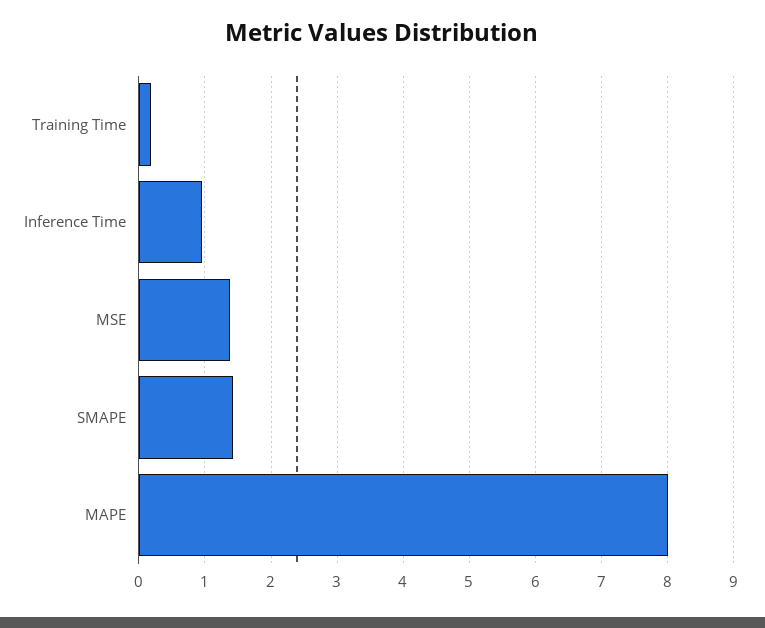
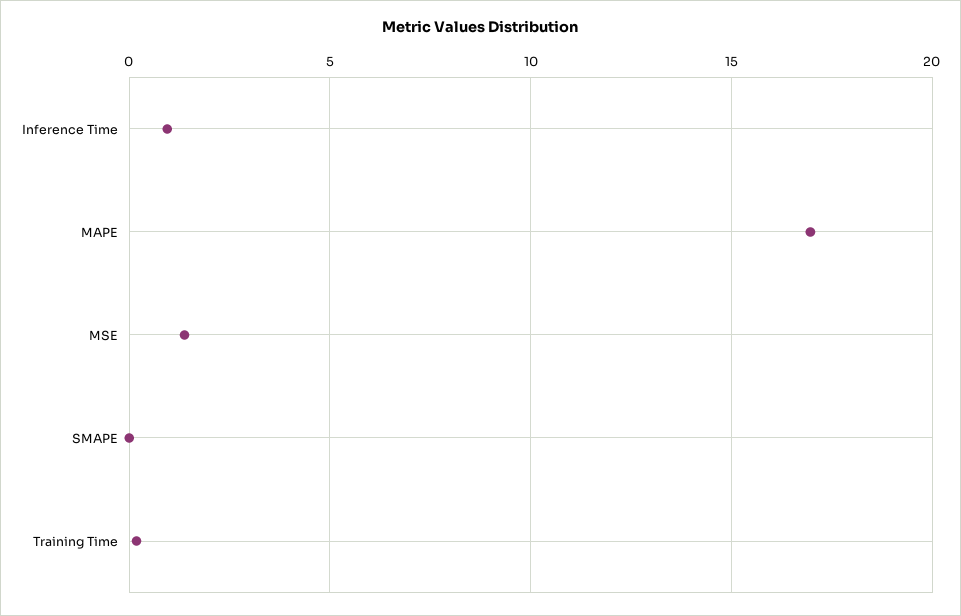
  {
    "Training Time": 0.2,
    "Inference Time": 1,
    "MSE": 1.4,
-   "SMAPE": 1.4,
+   "SMAPE": 0,
-   "MAPE": 8
+   "MAPE": 17
  }

